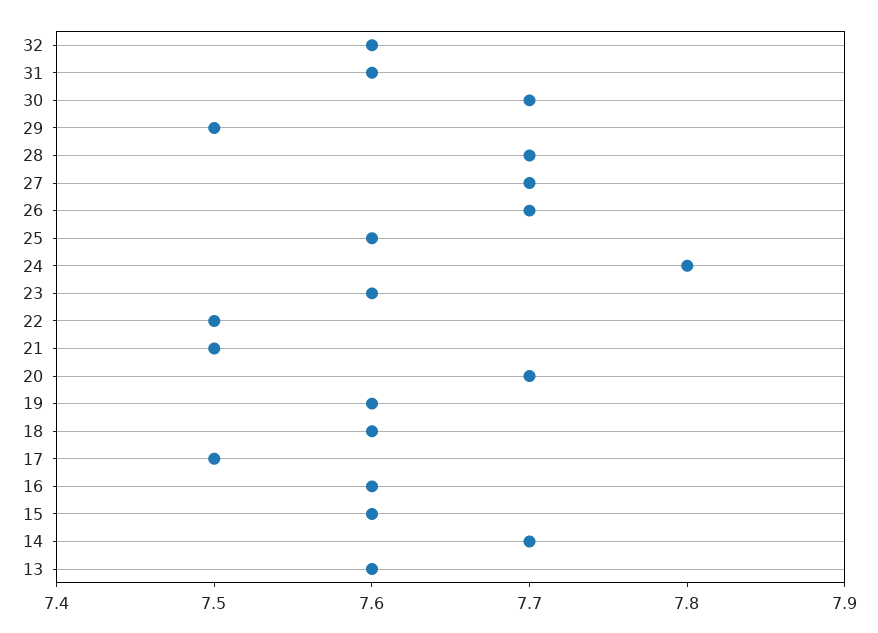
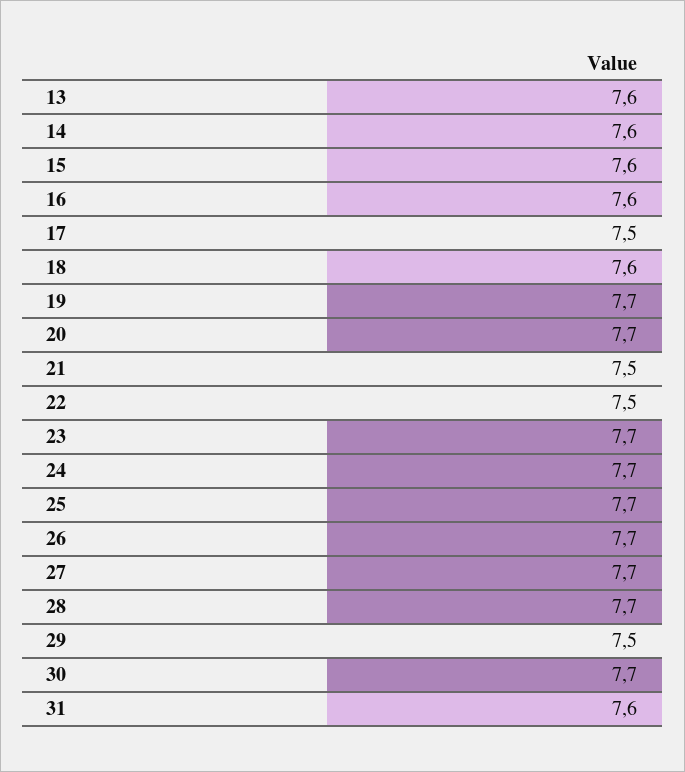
  {
-   "32": 7.6,
    "31": 7.6,
    "30": 7.7,
    "29": 7.5,
    "28": 7.7,
    "27": 7.7,
    "26": 7.7,
-   "25": 7.6,
+   "25": 7.7,
-   "24": 7.8,
+   "24": 7.7,
-   "23": 7.6,
+   "23": 7.7,
    "22": 7.5,
    "21": 7.5,
    "20": 7.7,
-   "19": 7.6,
+   "19": 7.7,
    "18": 7.6,
    "17": 7.5,
    "16": 7.6,
    "15": 7.6,
-   "14": 7.7,
+   "14": 7.6,
    "13": 7.6
  }

